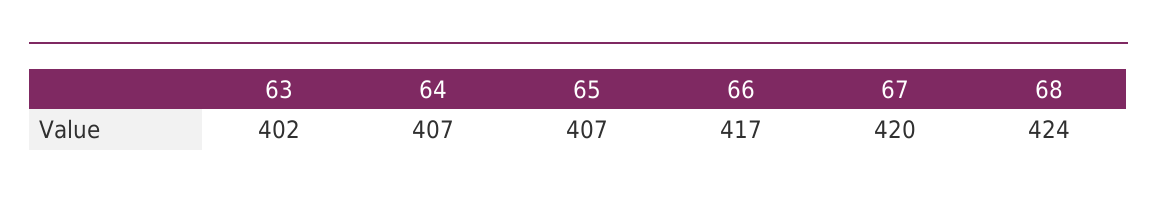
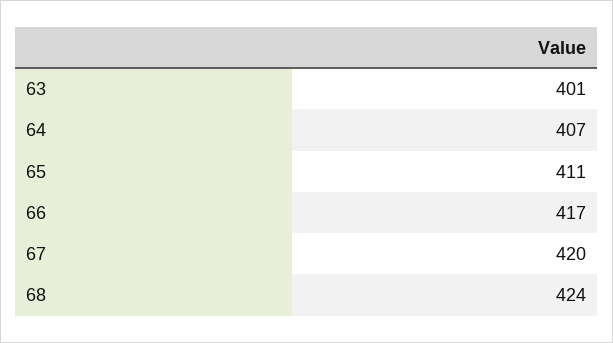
  {
-   "63": 402,
+   "63": 401,
    "64": 407,
-   "65": 407,
+   "65": 411,
    "66": 417,
    "67": 420,
    "68": 424
  }

